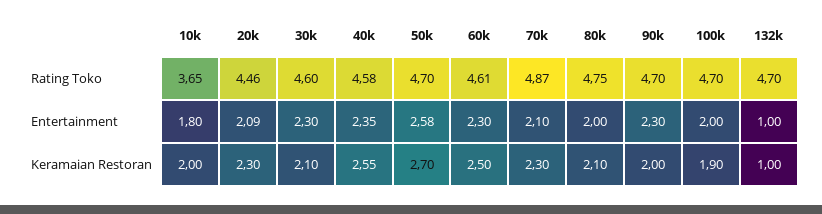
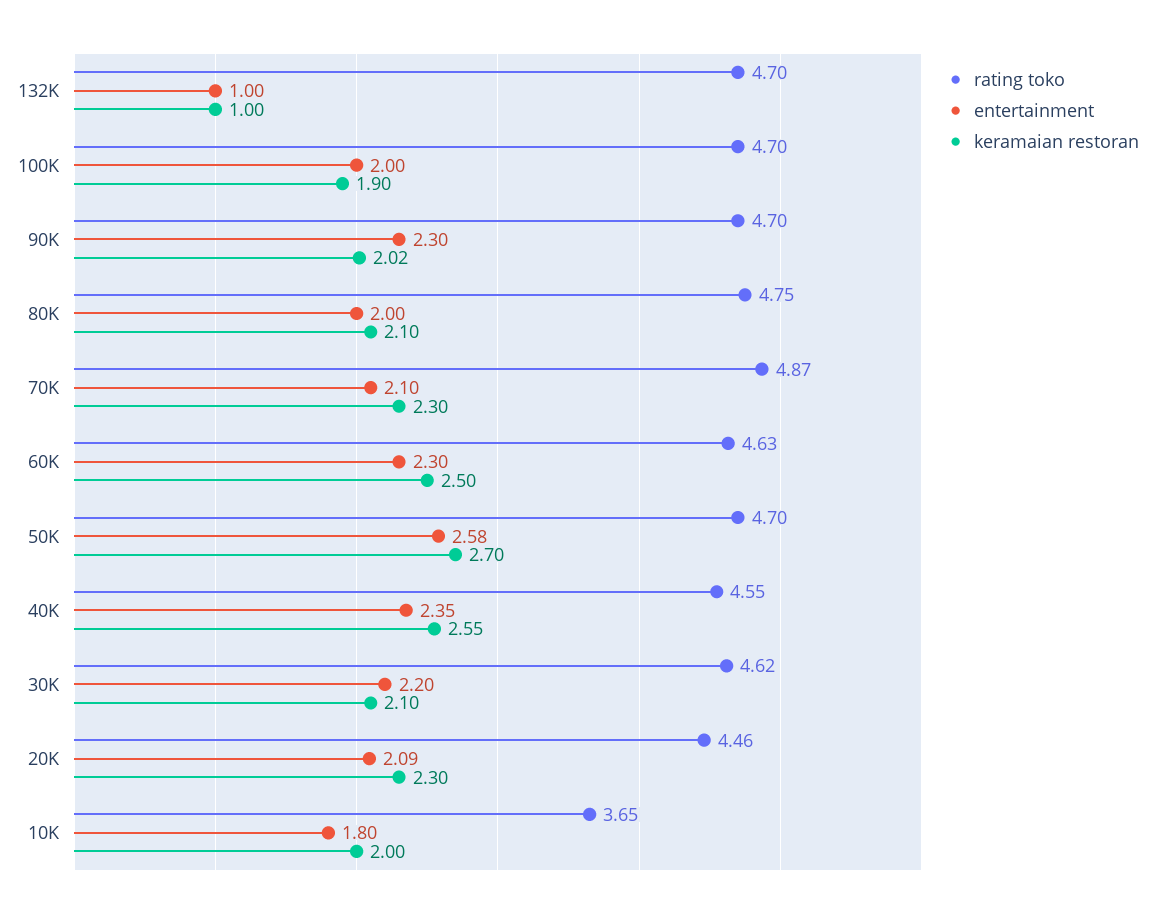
  {
    "Rating Toko": {
      "10k": 3.65,
      "20k": 4.46,
-     "30k": 4.6,
+     "30k": 4.62,
-     "40k": 4.58,
+     "40k": 4.55,
      "50k": 4.7,
-     "60k": 4.61,
+     "60k": 4.63,
      "70k": 4.87,
      "80k": 4.75,
      "90k": 4.7,
      "100k": 4.7,
      "132k": 4.7
    },
    "Entertainment": {
      "10k": 1.8,
      "20k": 2.09,
-     "30k": 2.3,
+     "30k": 2.2,
      "40k": 2.35,
      "50k": 2.58,
      "60k": 2.3,
      "70k": 2.1,
      "80k": 2,
      "90k": 2.3,
      "100k": 2,
      "132k": 1
    },
    "Keramaian Restoran": {
      "10k": 2,
      "20k": 2.3,
      "30k": 2.1,
      "40k": 2.55,
      "50k": 2.7,
      "60k": 2.5,
      "70k": 2.3,
      "80k": 2.1,
-     "90k": 2,
+     "90k": 2.02,
      "100k": 1.9,
      "132k": 1
    }
  }

